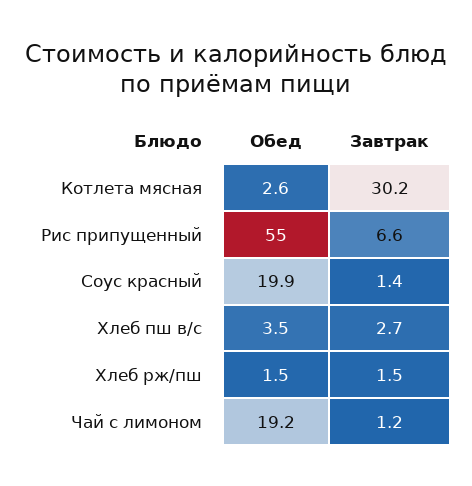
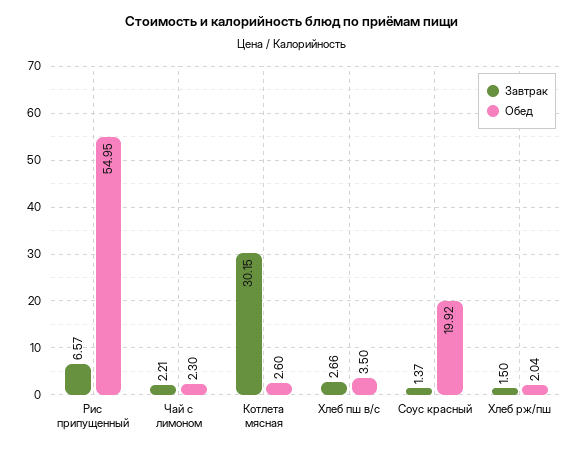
  {
    "Обед": {
      "Котлета мясная": 2.6,
      "Рис припущенный": 54.95,
      "Соус красный": 19.92,
      "Хлеб пш в/с": 3.5,
-     "Хлеб рж/пш": 1.5,
+     "Хлеб рж/пш": 2.04,
-     "Чай с лимоном": 19.2
+     "Чай с лимоном": 2.3
    },
    "Завтрак": {
      "Котлета мясная": 30.15,
      "Рис припущенный": 6.57,
      "Соус красный": 1.37,
      "Хлеб пш в/с": 2.66,
      "Хлеб рж/пш": 1.5,
-     "Чай с лимоном": 1.2
+     "Чай с лимоном": 2.21
    }
  }

